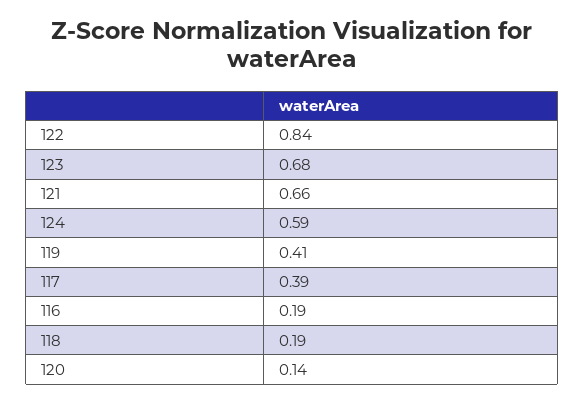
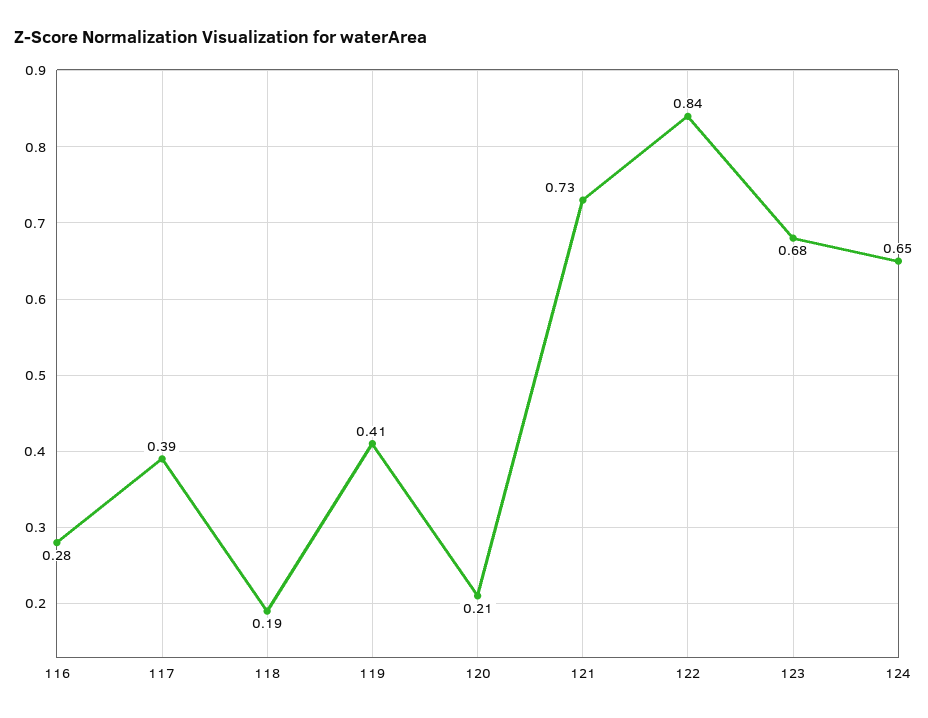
  {
    "122": 0.84,
    "123": 0.68,
-   "121": 0.66,
+   "121": 0.73,
-   "124": 0.59,
+   "124": 0.65,
    "119": 0.41,
    "117": 0.39,
-   "116": 0.19,
+   "116": 0.28,
    "118": 0.19,
-   "120": 0.14
+   "120": 0.21
  }

